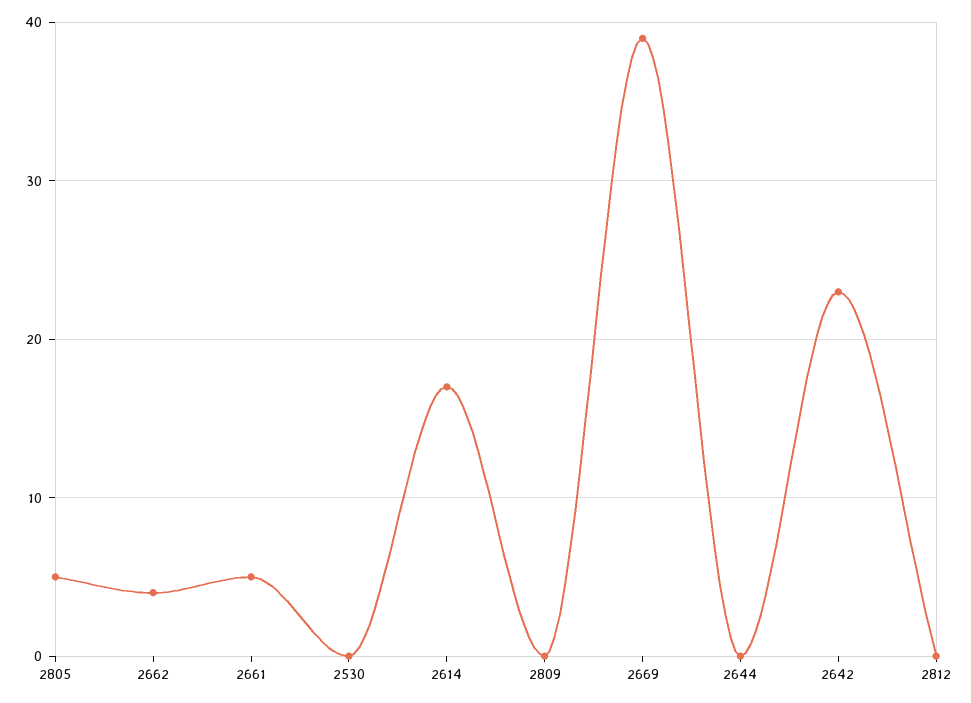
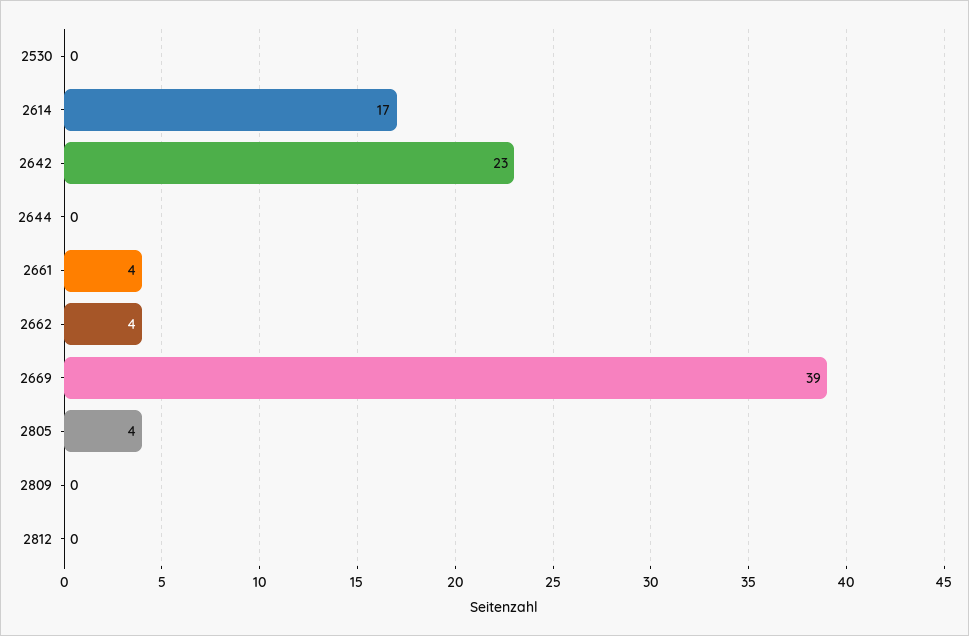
  {
-   "2805": 5,
+   "2805": 4,
    "2662": 4,
-   "2661": 5,
+   "2661": 4,
    "2530": 0,
    "2614": 17,
    "2809": 0,
    "2669": 39,
    "2644": 0,
    "2642": 23,
    "2812": 0
  }

